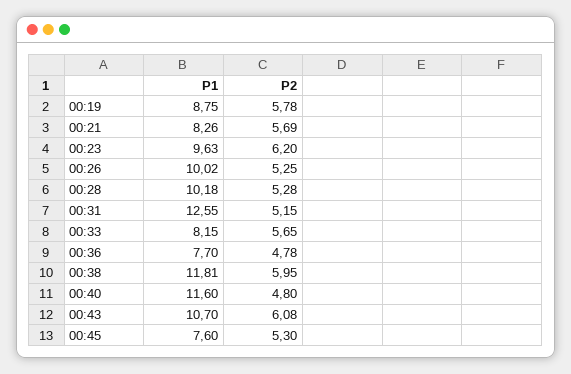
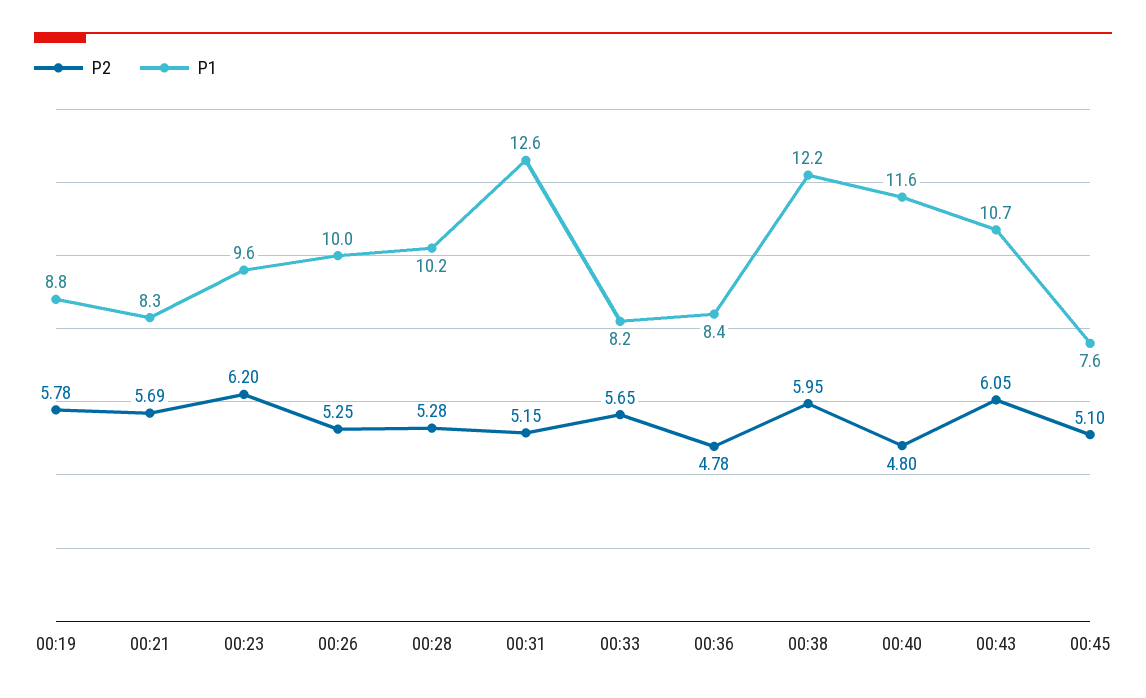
  {
    "P1": {
      "00:19": 8.75,
      "00:21": 8.26,
      "00:23": 9.63,
      "00:26": 10.02,
      "00:28": 10.18,
      "00:31": 12.55,
      "00:33": 8.15,
-     "00:36": 7.7,
+     "00:36": 8.4,
-     "00:38": 11.81,
+     "00:38": 12.2,
      "00:40": 11.6,
      "00:43": 10.7,
      "00:45": 7.6
    },
    "P2": {
      "00:19": 5.78,
      "00:21": 5.69,
      "00:23": 6.2,
      "00:26": 5.25,
      "00:28": 5.28,
      "00:31": 5.15,
      "00:33": 5.65,
      "00:36": 4.78,
      "00:38": 5.95,
      "00:40": 4.8,
-     "00:43": 6.08,
+     "00:43": 6.05,
-     "00:45": 5.3
+     "00:45": 5.1
    }
  }

